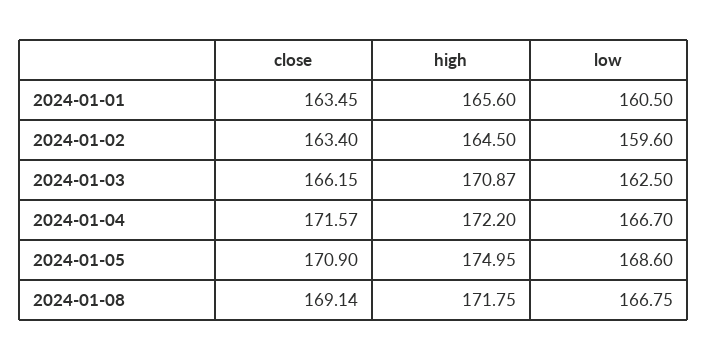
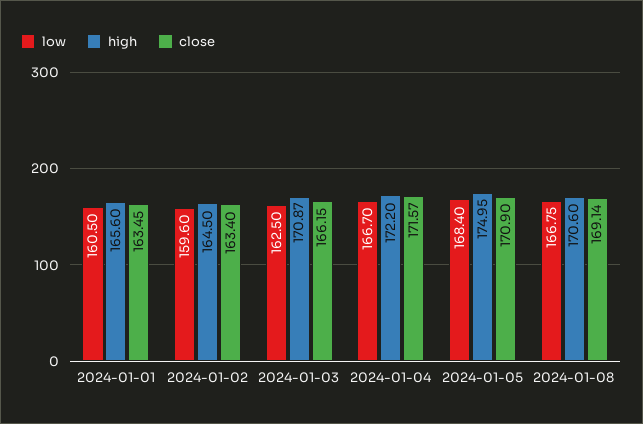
  {
    "close": {
      "2024-01-01": 163.45,
      "2024-01-02": 163.4,
      "2024-01-03": 166.15,
      "2024-01-04": 171.57,
      "2024-01-05": 170.9,
      "2024-01-08": 169.14
    },
    "high": {
      "2024-01-01": 165.6,
      "2024-01-02": 164.5,
      "2024-01-03": 170.87,
      "2024-01-04": 172.2,
      "2024-01-05": 174.95,
-     "2024-01-08": 171.75
+     "2024-01-08": 170.6
    },
    "low": {
      "2024-01-01": 160.5,
      "2024-01-02": 159.6,
      "2024-01-03": 162.5,
      "2024-01-04": 166.7,
-     "2024-01-05": 168.6,
+     "2024-01-05": 168.4,
      "2024-01-08": 166.75
    }
  }

